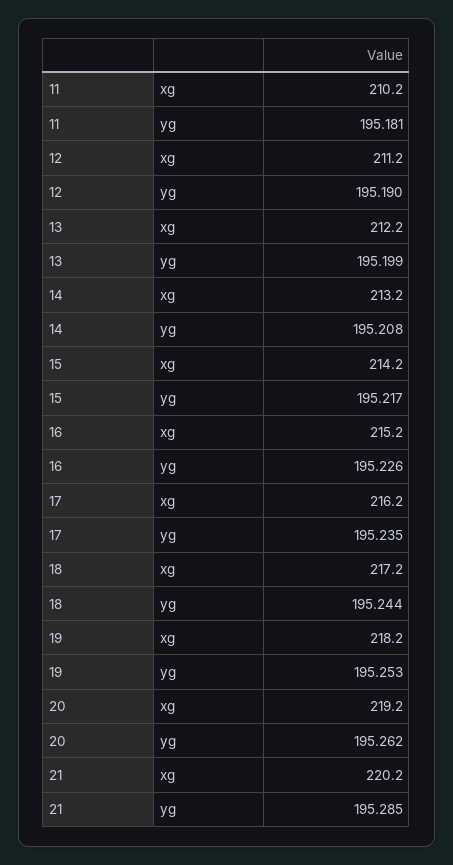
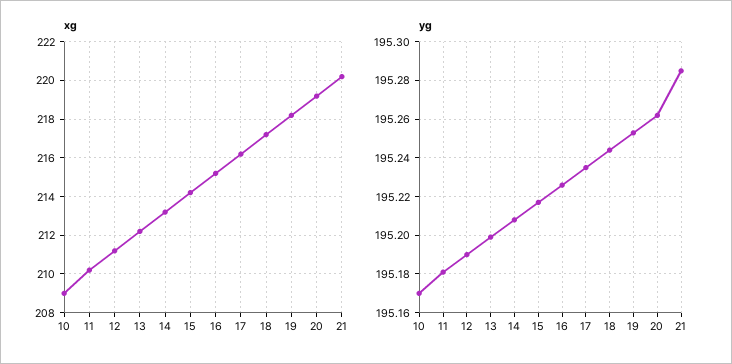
  {
    "xg": {
      "11": 210.2,
      "12": 211.2,
      "13": 212.2,
      "14": 213.2,
      "15": 214.2,
      "16": 215.2,
      "17": 216.2,
      "18": 217.2,
      "19": 218.2,
      "20": 219.2,
-     "21": 220.2
+     "21": 220.2,
+     "10": 209
    },
    "yg": {
      "11": 195.181,
      "12": 195.19,
      "13": 195.199,
      "14": 195.208,
      "15": 195.217,
      "16": 195.226,
      "17": 195.235,
      "18": 195.244,
      "19": 195.253,
      "20": 195.262,
-     "21": 195.285
+     "21": 195.285,
+     "10": 195.17
    }
  }

